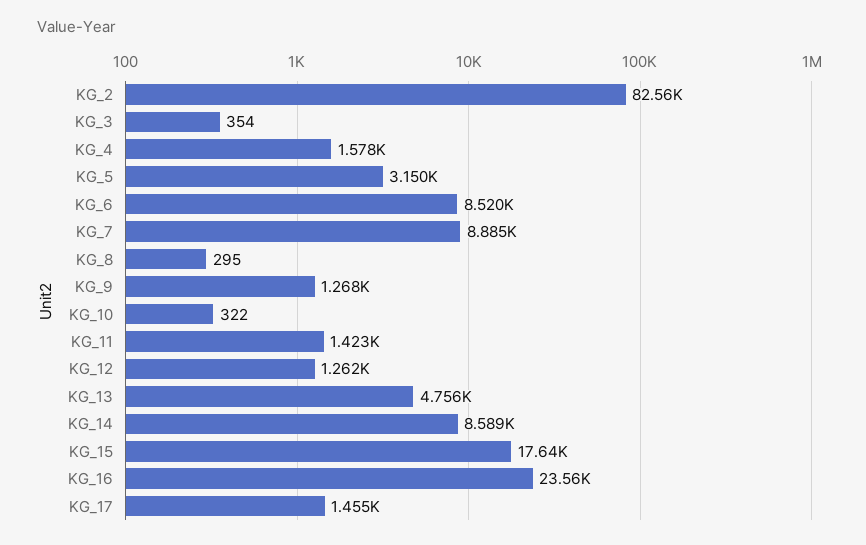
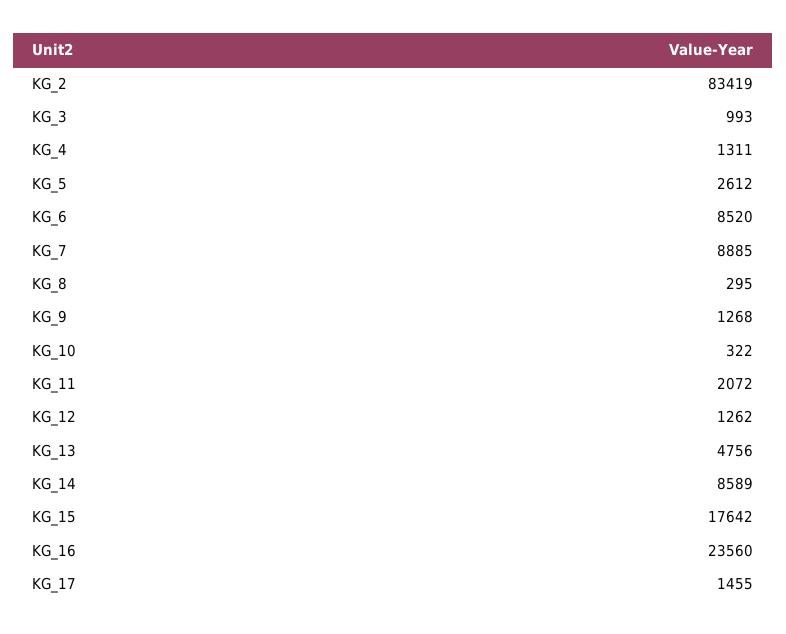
  {
-   "KG_2": 82560,
+   "KG_2": 83419,
-   "KG_3": 354,
+   "KG_3": 993,
-   "KG_4": 1578,
+   "KG_4": 1311,
-   "KG_5": 3150,
+   "KG_5": 2612,
    "KG_6": 8520,
    "KG_7": 8885,
    "KG_8": 295,
    "KG_9": 1268,
    "KG_10": 322,
-   "KG_11": 1423,
+   "KG_11": 2072,
    "KG_12": 1262,
    "KG_13": 4756,
    "KG_14": 8589,
    "KG_15": 17642,
    "KG_16": 23560,
    "KG_17": 1455
  }

